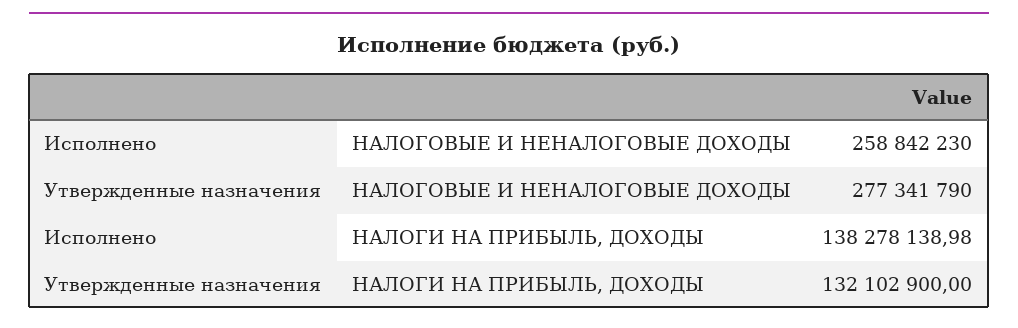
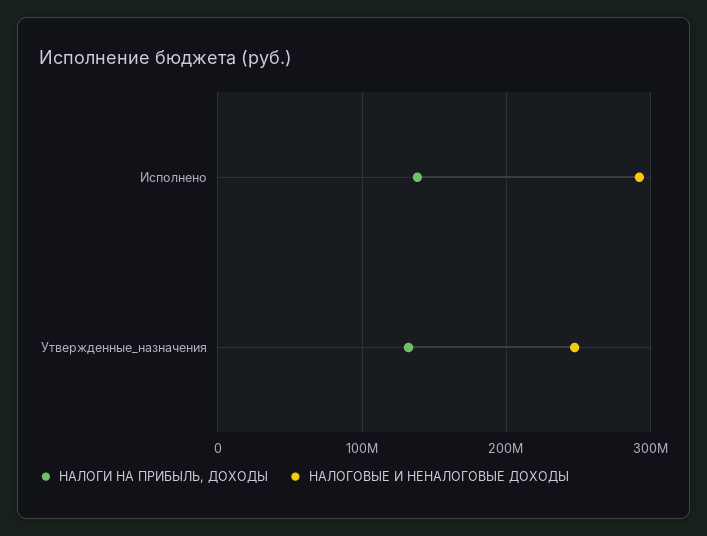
  {
    "НАЛОГОВЫЕ И НЕНАЛОГОВЫЕ ДОХОДЫ": {
-     "Исполнено": 258842230,
+     "Исполнено": 290000000,
-     "Утвержденные назначения": 277341790
+     "Утвержденные назначения": 250000000
    },
    "НАЛОГИ НА ПРИБЫЛЬ, ДОХОДЫ": {
      "Исполнено": 138278138.98,
      "Утвержденные назначения": 132102900
    }
  }

